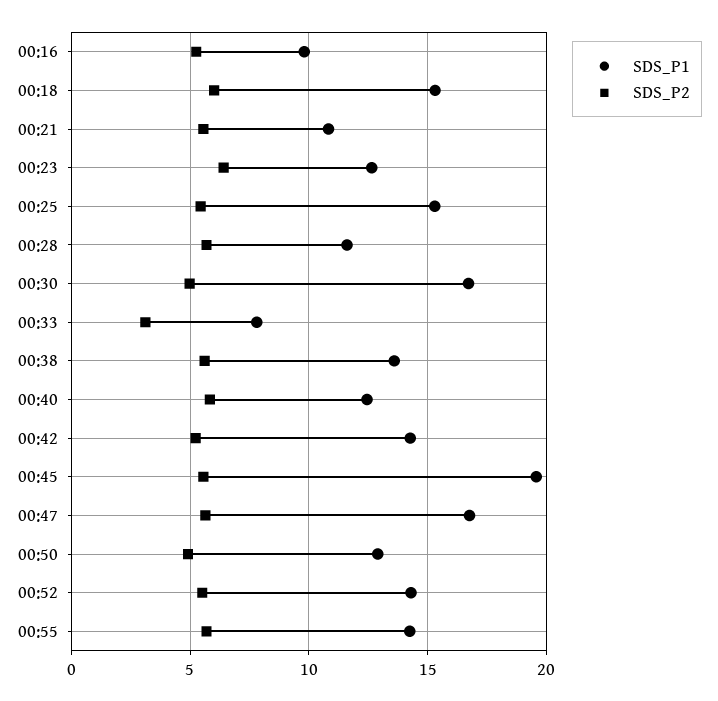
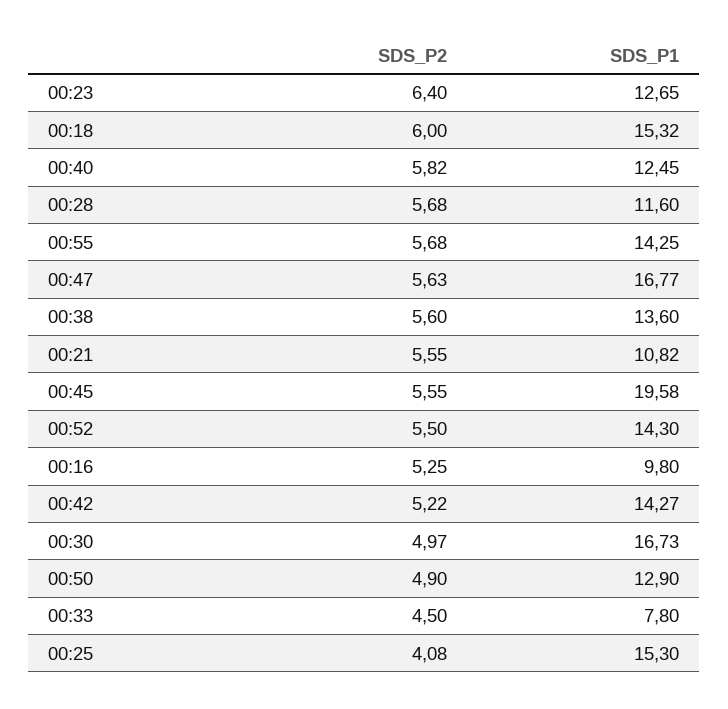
  {
    "SDS_P1": {
      "00:16": 9.8,
      "00:18": 15.32,
      "00:21": 10.82,
      "00:23": 12.65,
      "00:25": 15.3,
      "00:28": 11.6,
      "00:30": 16.73,
      "00:33": 7.8,
      "00:38": 13.6,
      "00:40": 12.45,
      "00:42": 14.27,
      "00:45": 19.58,
      "00:47": 16.77,
      "00:50": 12.9,
      "00:52": 14.3,
      "00:55": 14.25
    },
    "SDS_P2": {
      "00:16": 5.25,
      "00:18": 6,
      "00:21": 5.55,
      "00:23": 6.4,
-     "00:25": 5.5,
+     "00:25": 4.08,
      "00:28": 5.68,
      "00:30": 4.97,
-     "00:33": 3,
+     "00:33": 4.5,
      "00:38": 5.6,
      "00:40": 5.82,
      "00:42": 5.22,
      "00:45": 5.55,
      "00:47": 5.63,
      "00:50": 4.9,
      "00:52": 5.5,
      "00:55": 5.68
    }
  }

